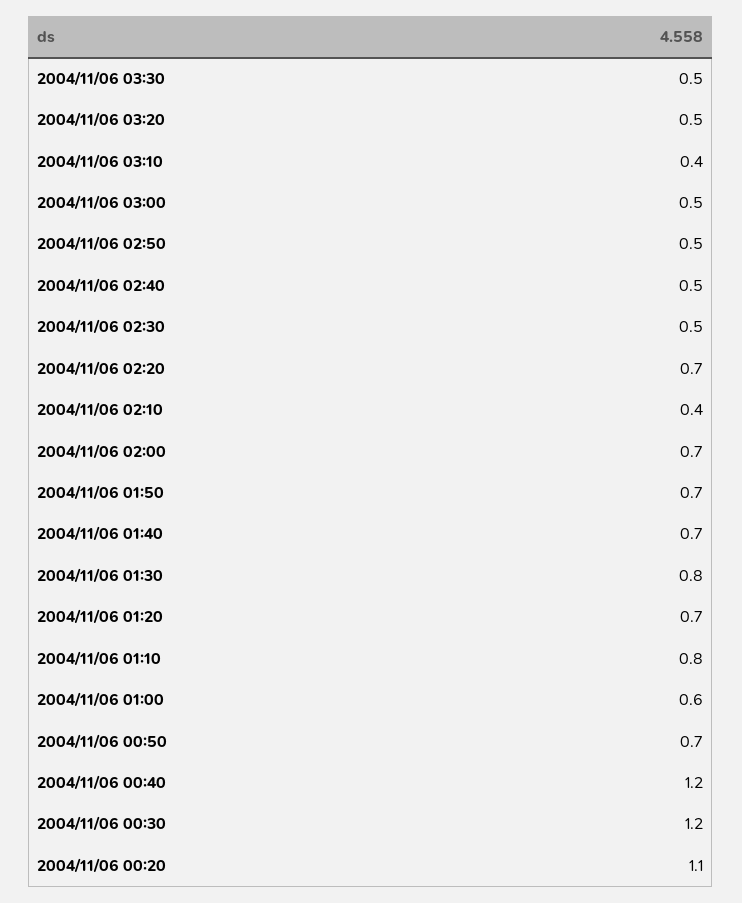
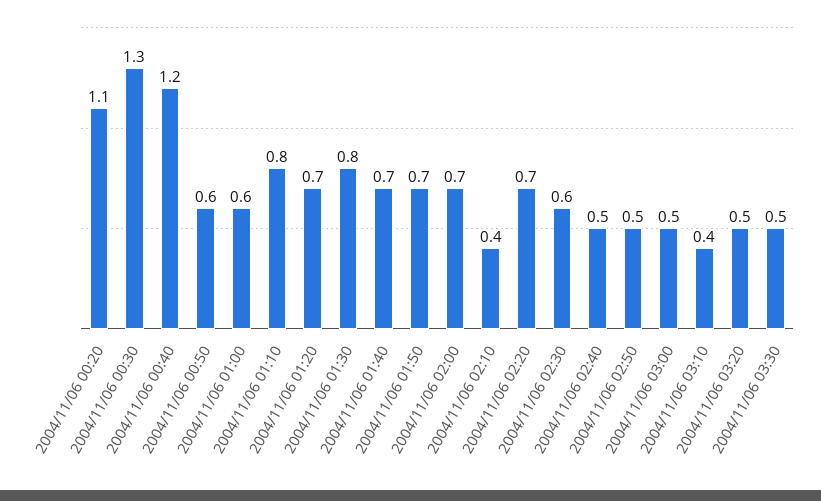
  {
    "2004/11/06 03:30": 0.5,
    "2004/11/06 03:20": 0.5,
    "2004/11/06 03:10": 0.4,
    "2004/11/06 03:00": 0.5,
    "2004/11/06 02:50": 0.5,
    "2004/11/06 02:40": 0.5,
-   "2004/11/06 02:30": 0.5,
+   "2004/11/06 02:30": 0.6,
    "2004/11/06 02:20": 0.7,
    "2004/11/06 02:10": 0.4,
    "2004/11/06 02:00": 0.7,
    "2004/11/06 01:50": 0.7,
    "2004/11/06 01:40": 0.7,
    "2004/11/06 01:30": 0.8,
    "2004/11/06 01:20": 0.7,
    "2004/11/06 01:10": 0.8,
    "2004/11/06 01:00": 0.6,
-   "2004/11/06 00:50": 0.7,
+   "2004/11/06 00:50": 0.6,
    "2004/11/06 00:40": 1.2,
-   "2004/11/06 00:30": 1.2,
+   "2004/11/06 00:30": 1.3,
    "2004/11/06 00:20": 1.1
  }

